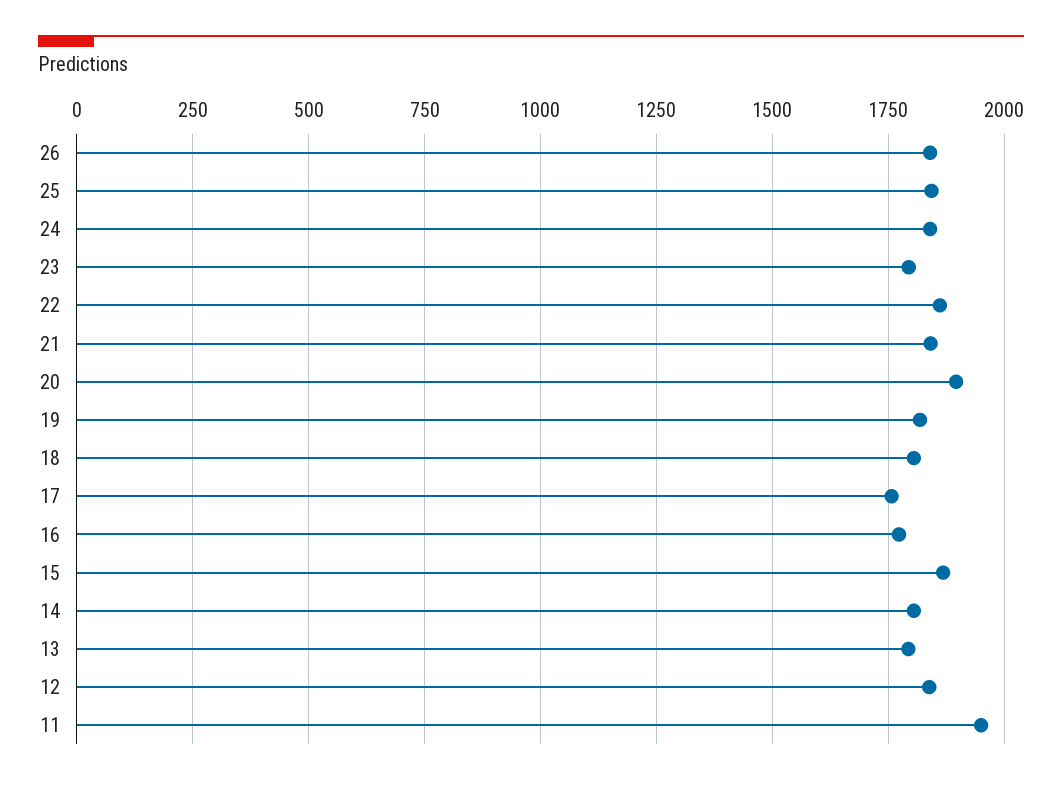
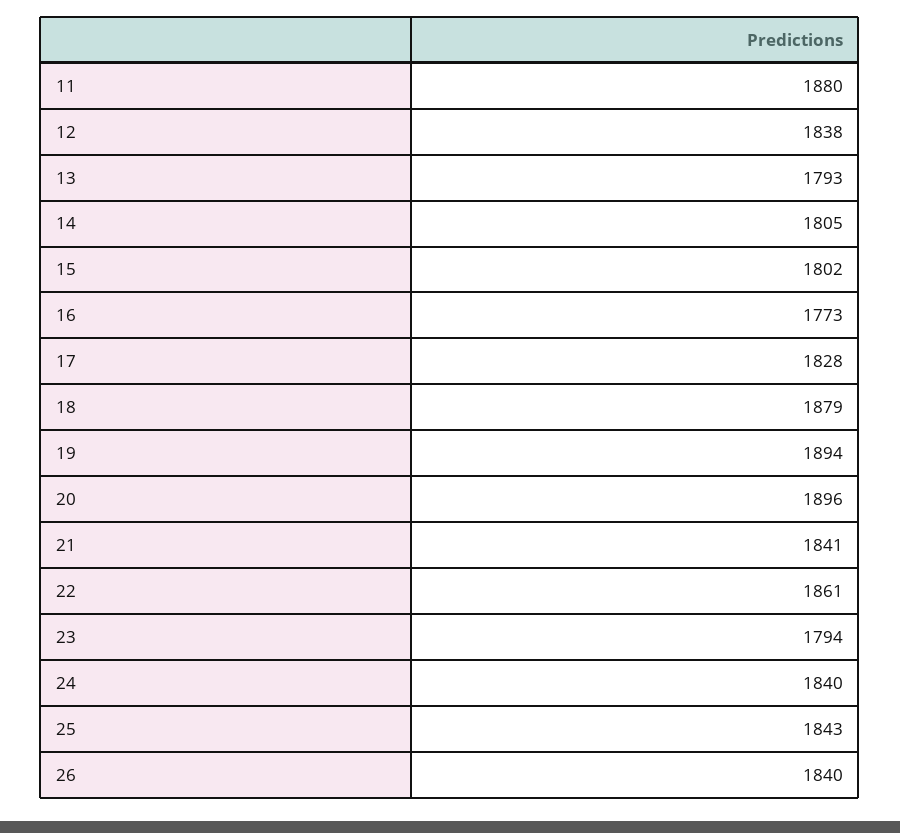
  {
    "26": 1840,
    "25": 1843,
    "24": 1840,
    "23": 1794,
    "22": 1861,
    "21": 1841,
    "20": 1896,
-   "19": 1825,
+   "19": 1894,
-   "18": 1800,
+   "18": 1879,
-   "17": 1750,
+   "17": 1828,
    "16": 1773,
-   "15": 1875,
+   "15": 1802,
    "14": 1805,
    "13": 1793,
    "12": 1838,
-   "11": 1950
+   "11": 1880
  }

